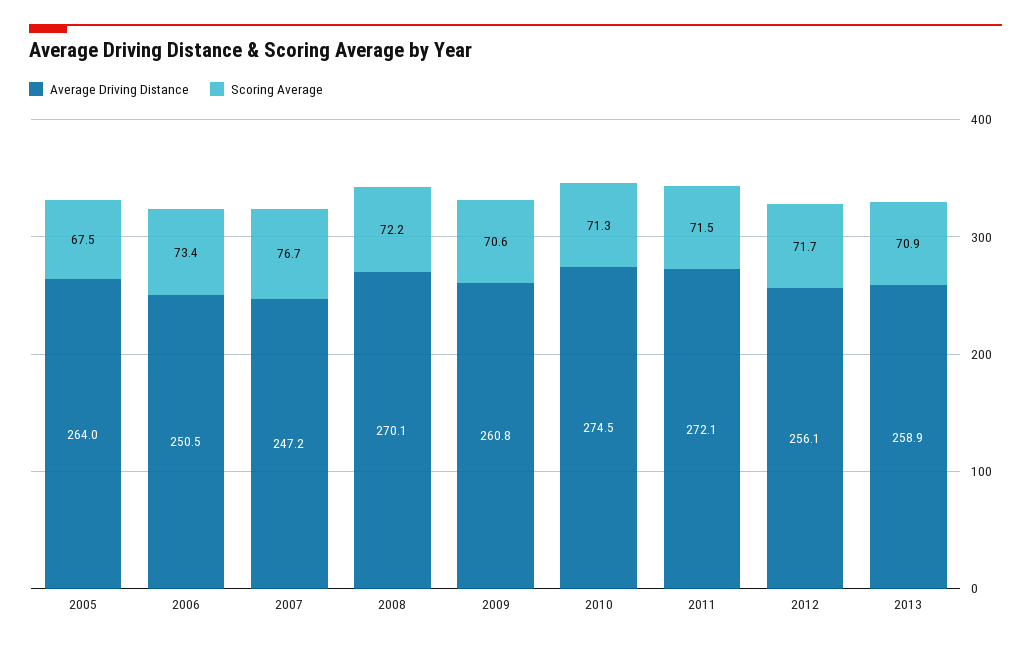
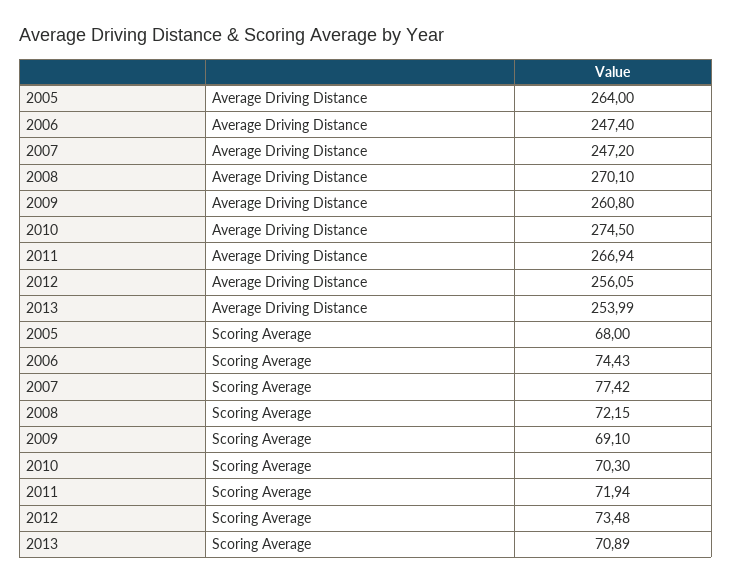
  {
    "Average Driving Distance": {
      "2005": 264,
-     "2006": 250.5,
+     "2006": 247.4,
      "2007": 247.2,
      "2008": 270.1,
      "2009": 260.8,
      "2010": 274.5,
-     "2011": 272.1,
+     "2011": 266.94,
      "2012": 256.05,
-     "2013": 258.9
+     "2013": 253.99
    },
    "Scoring Average": {
-     "2005": 67.5,
+     "2005": 68,
-     "2006": 73.4,
+     "2006": 74.43,
-     "2007": 76.7,
+     "2007": 77.42,
      "2008": 72.15,
-     "2009": 70.6,
+     "2009": 69.1,
-     "2010": 71.3,
+     "2010": 70.3,
-     "2011": 71.5,
+     "2011": 71.94,
-     "2012": 71.7,
+     "2012": 73.48,
      "2013": 70.89
    }
  }

